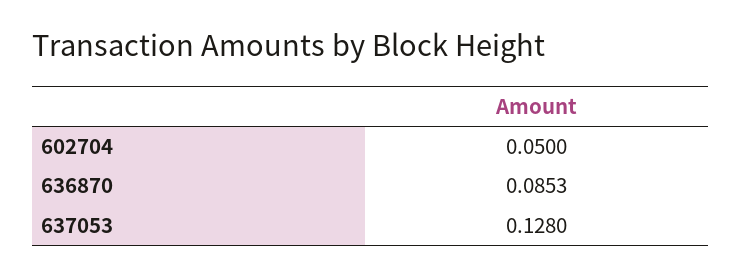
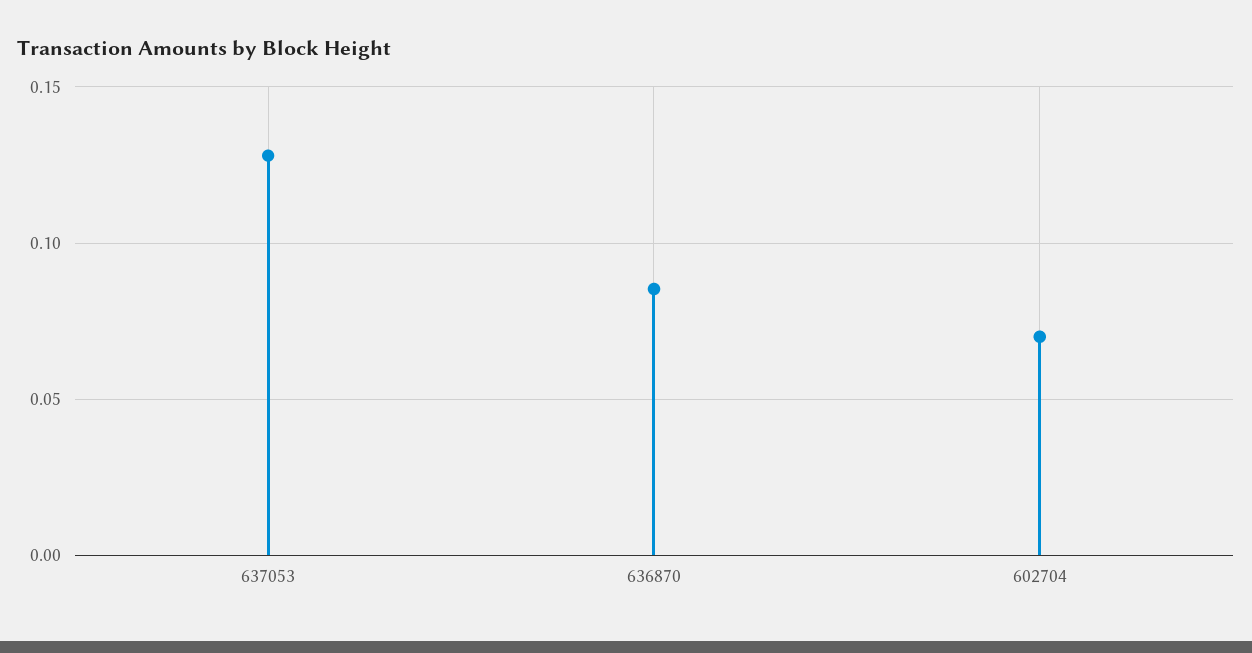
  {
-   "602704": 0.05,
+   "602704": 0.07,
    "636870": 0.0853,
    "637053": 0.128
  }

